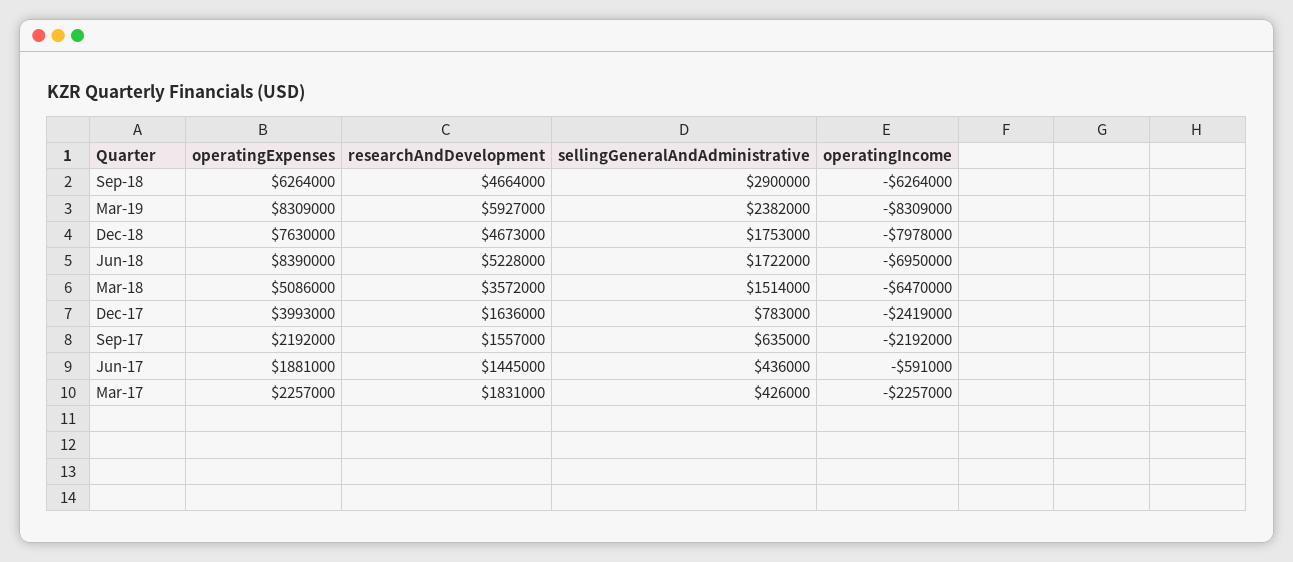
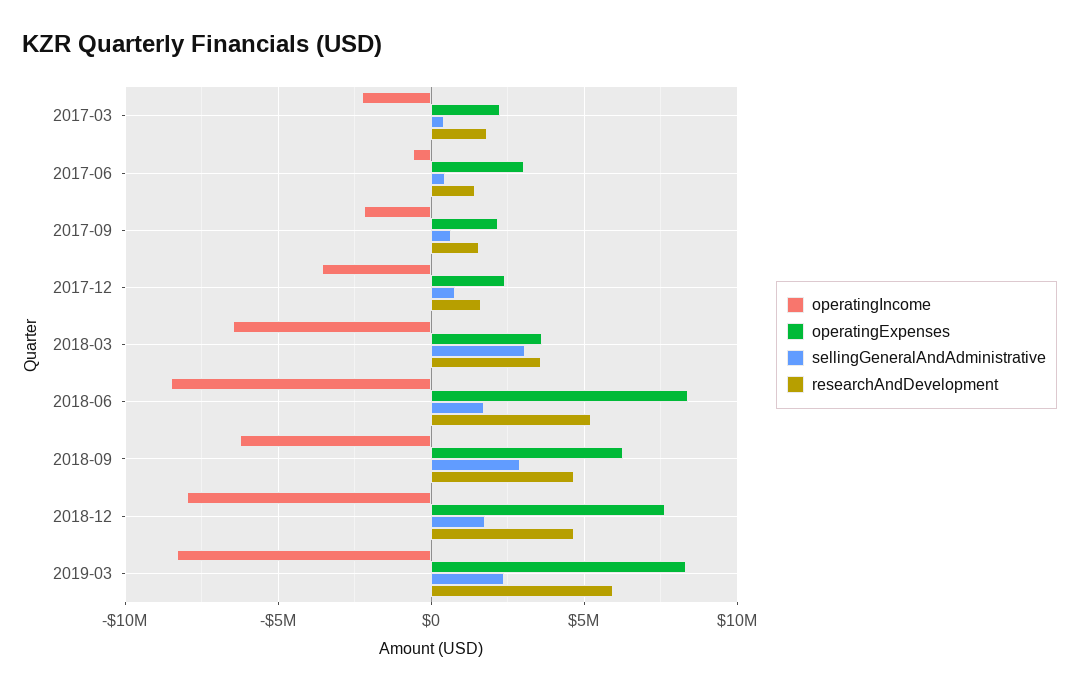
  {
    "operatingExpenses": {
      "Sep-18": 6264000,
      "Mar-19": 8309000,
      "Dec-18": 7630000,
      "Jun-18": 8390000,
-     "Mar-18": 5086000,
+     "Mar-18": 3500000,
-     "Dec-17": 3993000,
+     "Dec-17": 2500000,
      "Sep-17": 2192000,
-     "Jun-17": 1881000,
+     "Jun-17": 3000000,
      "Mar-17": 2257000
    },
    "researchAndDevelopment": {
      "Sep-18": 4664000,
      "Mar-19": 5927000,
      "Dec-18": 4673000,
      "Jun-18": 5228000,
      "Mar-18": 3572000,
      "Dec-17": 1636000,
      "Sep-17": 1557000,
      "Jun-17": 1445000,
      "Mar-17": 1831000
    },
    "sellingGeneralAndAdministrative": {
      "Sep-18": 2900000,
      "Mar-19": 2382000,
      "Dec-18": 1753000,
      "Jun-18": 1722000,
-     "Mar-18": 1514000,
+     "Mar-18": 3000000,
      "Dec-17": 783000,
      "Sep-17": 635000,
      "Jun-17": 436000,
      "Mar-17": 426000
    },
    "operatingIncome": {
      "Sep-18": -6264000,
      "Mar-19": -8309000,
      "Dec-18": -7978000,
-     "Jun-18": -6950000,
+     "Jun-18": -8500000,
      "Mar-18": -6470000,
-     "Dec-17": -2419000,
+     "Dec-17": -3500000,
      "Sep-17": -2192000,
      "Jun-17": -591000,
      "Mar-17": -2257000
    }
  }

